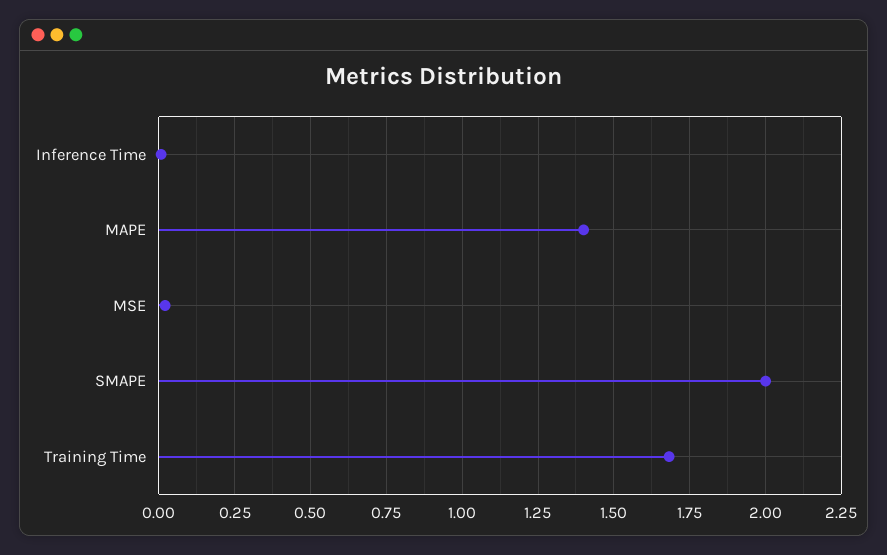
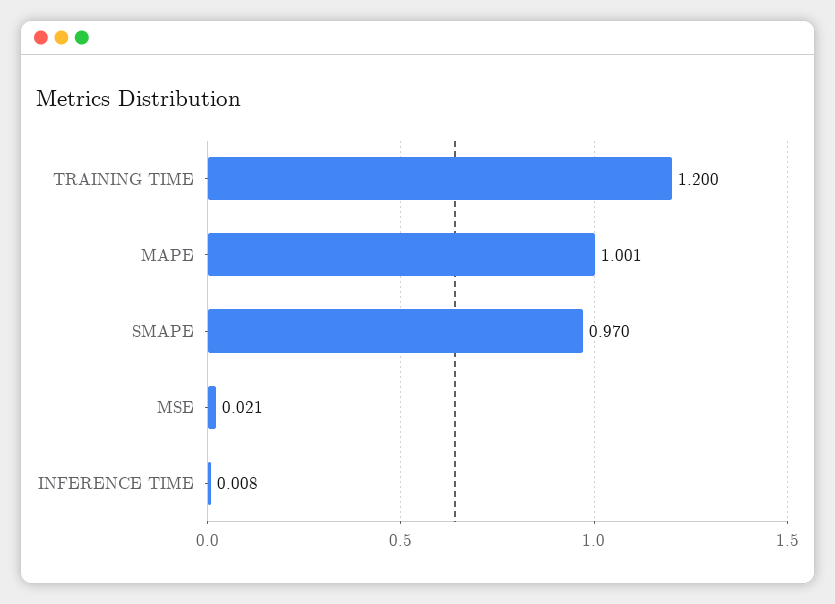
  {
    "Inference Time": 0.008,
-   "MAPE": 1.4,
+   "MAPE": 1.001,
    "MSE": 0.021,
-   "SMAPE": 2,
+   "SMAPE": 0.97,
-   "Training Time": 1.675
+   "Training Time": 1.2
  }

